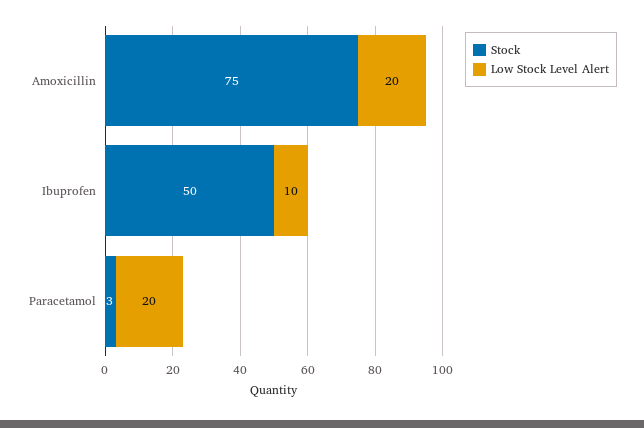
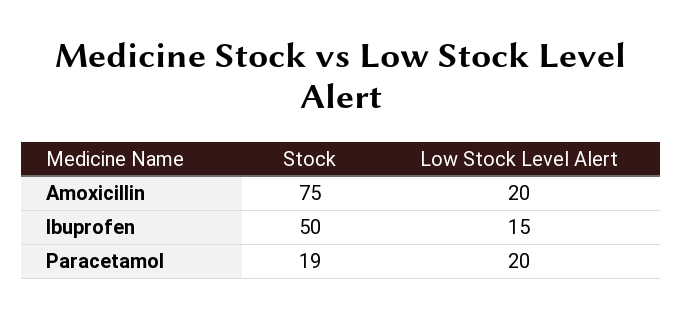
  {
    "Stock": {
      "Amoxicillin": 75,
      "Ibuprofen": 50,
-     "Paracetamol": 3
+     "Paracetamol": 19
    },
    "Low Stock Level Alert": {
      "Amoxicillin": 20,
-     "Ibuprofen": 10,
+     "Ibuprofen": 15,
      "Paracetamol": 20
    }
  }

